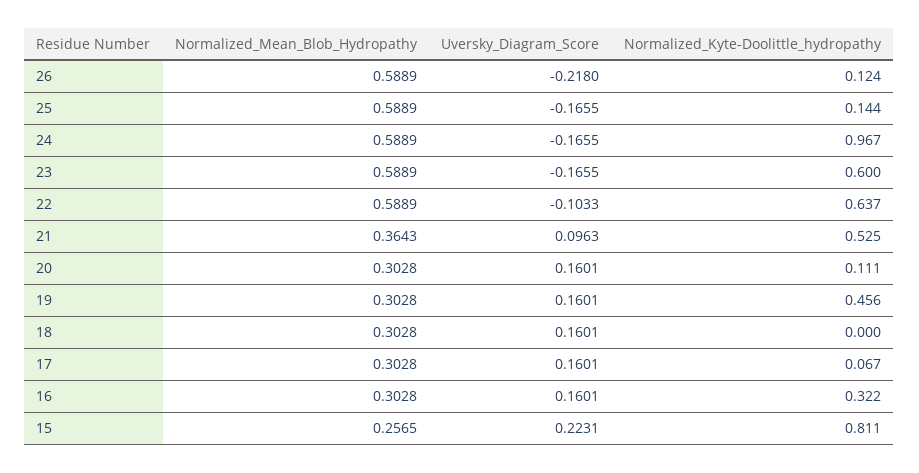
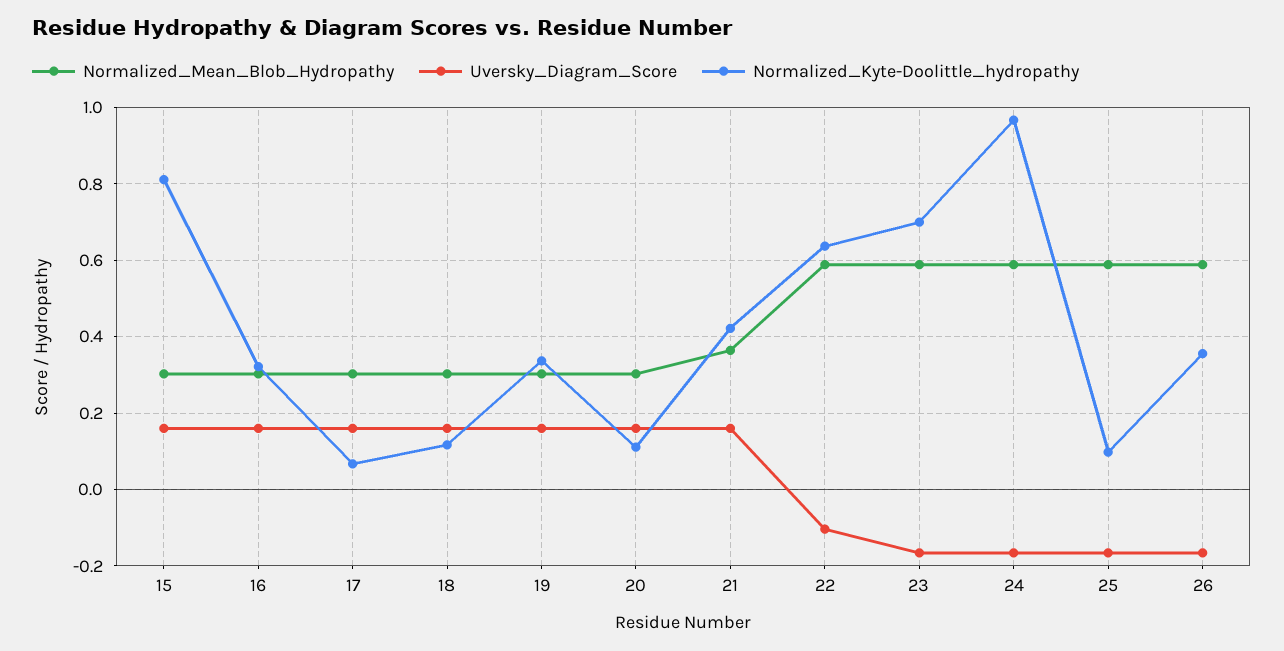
  {
    "Normalized_Mean_Blob_Hydropathy": {
      "26": 0.5889,
      "25": 0.5889,
      "24": 0.5889,
      "23": 0.5889,
      "22": 0.5889,
      "21": 0.3643,
      "20": 0.3028,
      "19": 0.3028,
      "18": 0.3028,
      "17": 0.3028,
      "16": 0.3028,
-     "15": 0.2565
+     "15": 0.3
    },
    "Uversky_Diagram_Score": {
-     "26": -0.218,
+     "26": -0.16,
      "25": -0.1655,
      "24": -0.1655,
      "23": -0.1655,
      "22": -0.1033,
-     "21": 0.0963,
+     "21": 0.16,
      "20": 0.1601,
      "19": 0.1601,
      "18": 0.1601,
      "17": 0.1601,
      "16": 0.1601,
-     "15": 0.2231
+     "15": 0.16
    },
    "Normalized_Kyte-Doolittle_hydropathy": {
-     "26": 0.124,
+     "26": 0.36,
-     "25": 0.144,
+     "25": 0.1,
      "24": 0.967,
-     "23": 0.6,
+     "23": 0.7,
      "22": 0.637,
-     "21": 0.525,
+     "21": 0.42,
      "20": 0.111,
-     "19": 0.456,
+     "19": 0.34,
-     "18": 0,
+     "18": 0.12,
      "17": 0.067,
      "16": 0.322,
      "15": 0.811
    }
  }

